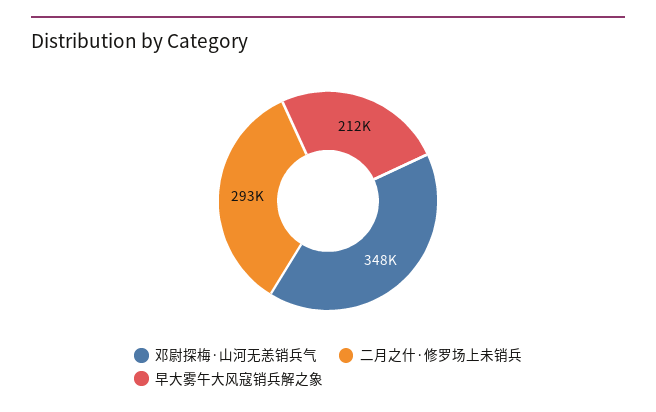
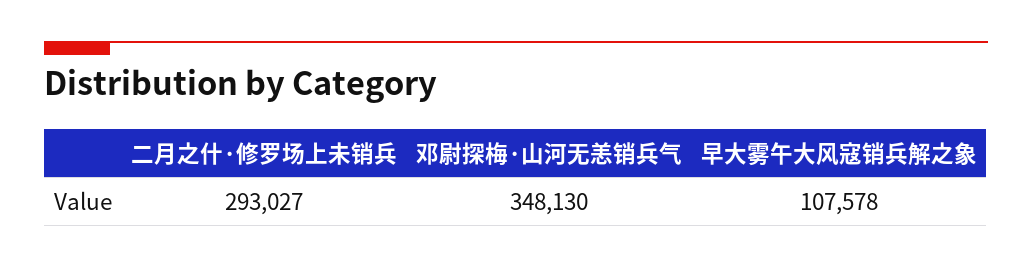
  {
    "邓尉探梅·山河无恙销兵气": 348130,
    "二月之什·修罗场上未销兵": 293027,
-   "早大雾午大风寇销兵解之象": 212000
+   "早大雾午大风寇销兵解之象": 107578
  }

